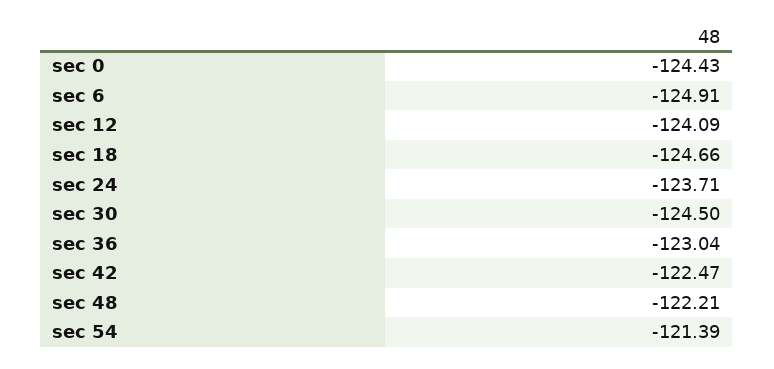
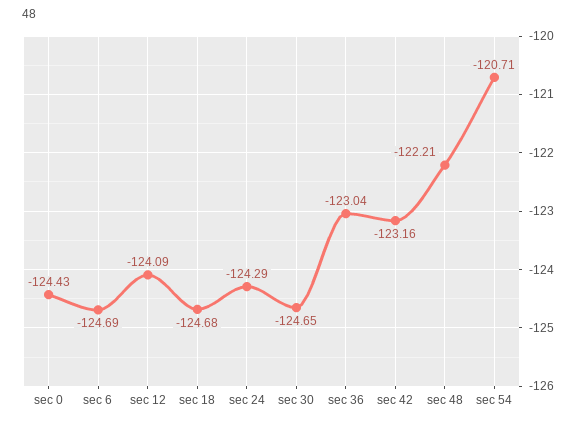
  {
    "sec 0": -124.43,
-   "sec 6": -124.91,
+   "sec 6": -124.69,
    "sec 12": -124.09,
-   "sec 18": -124.66,
+   "sec 18": -124.68,
-   "sec 24": -123.71,
+   "sec 24": -124.29,
-   "sec 30": -124.5,
+   "sec 30": -124.65,
    "sec 36": -123.04,
-   "sec 42": -122.47,
+   "sec 42": -123.16,
    "sec 48": -122.21,
-   "sec 54": -121.39
+   "sec 54": -120.71
  }

